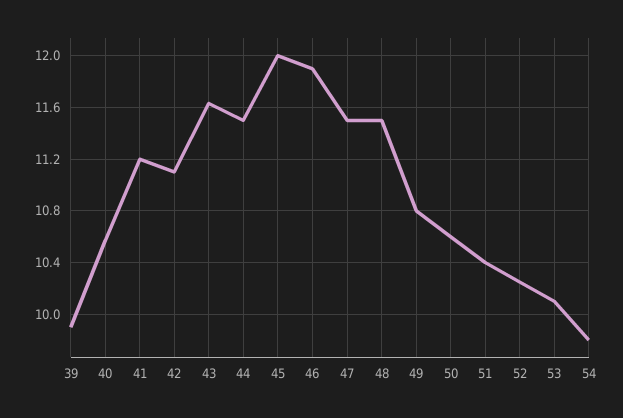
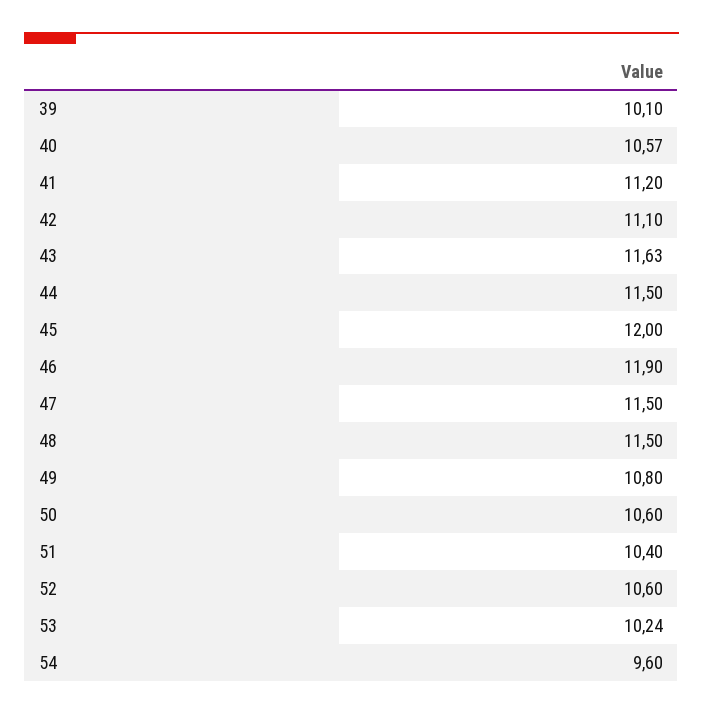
  {
-   "39": 9.9,
+   "39": 10.1,
    "40": 10.57,
    "41": 11.2,
    "42": 11.1,
    "43": 11.63,
    "44": 11.5,
    "45": 12,
    "46": 11.9,
    "47": 11.5,
    "48": 11.5,
    "49": 10.8,
    "50": 10.6,
    "51": 10.4,
-   "52": 10.25,
+   "52": 10.6,
-   "53": 10.1,
+   "53": 10.24,
-   "54": 9.8
+   "54": 9.6
  }

